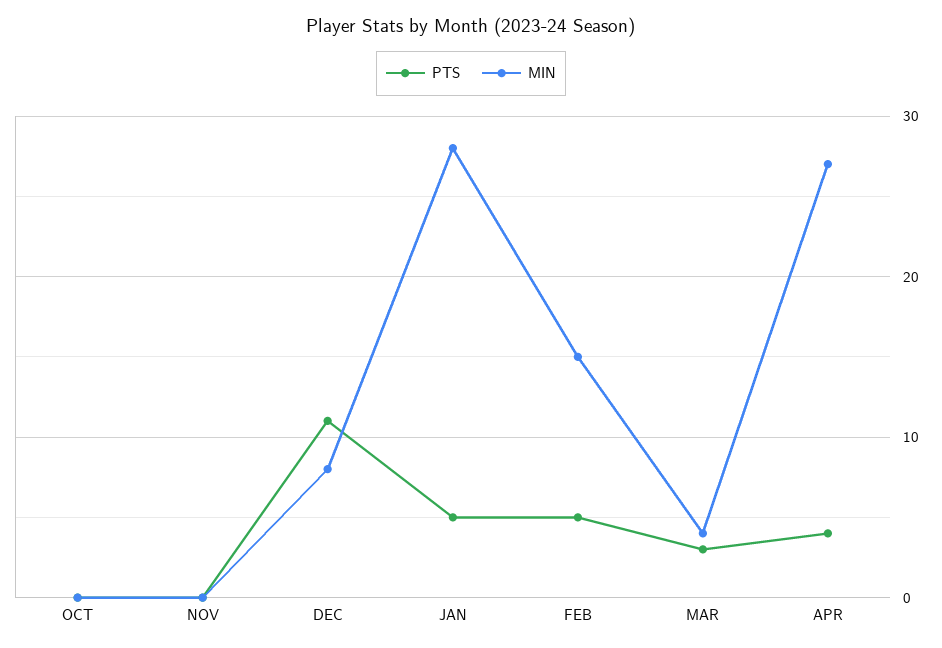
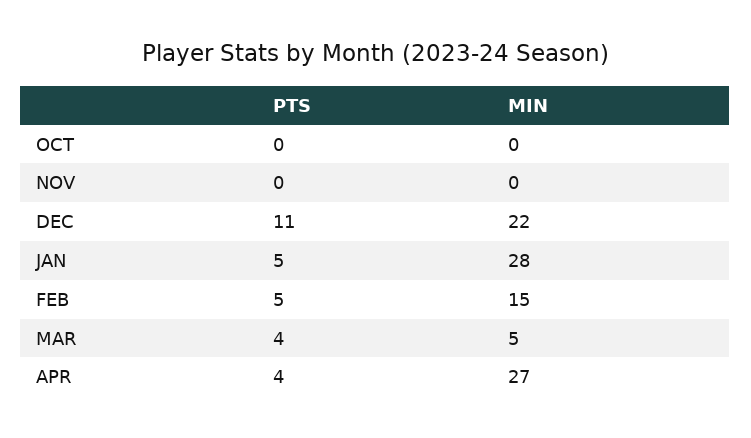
  {
    "PTS": {
      "OCT": 0,
      "NOV": 0,
      "DEC": 11,
      "JAN": 5,
      "FEB": 5,
-     "MAR": 3,
+     "MAR": 4,
      "APR": 4
    },
    "MIN": {
      "OCT": 0,
      "NOV": 0,
-     "DEC": 8,
+     "DEC": 22,
      "JAN": 28,
      "FEB": 15,
-     "MAR": 4,
+     "MAR": 5,
      "APR": 27
    }
  }

